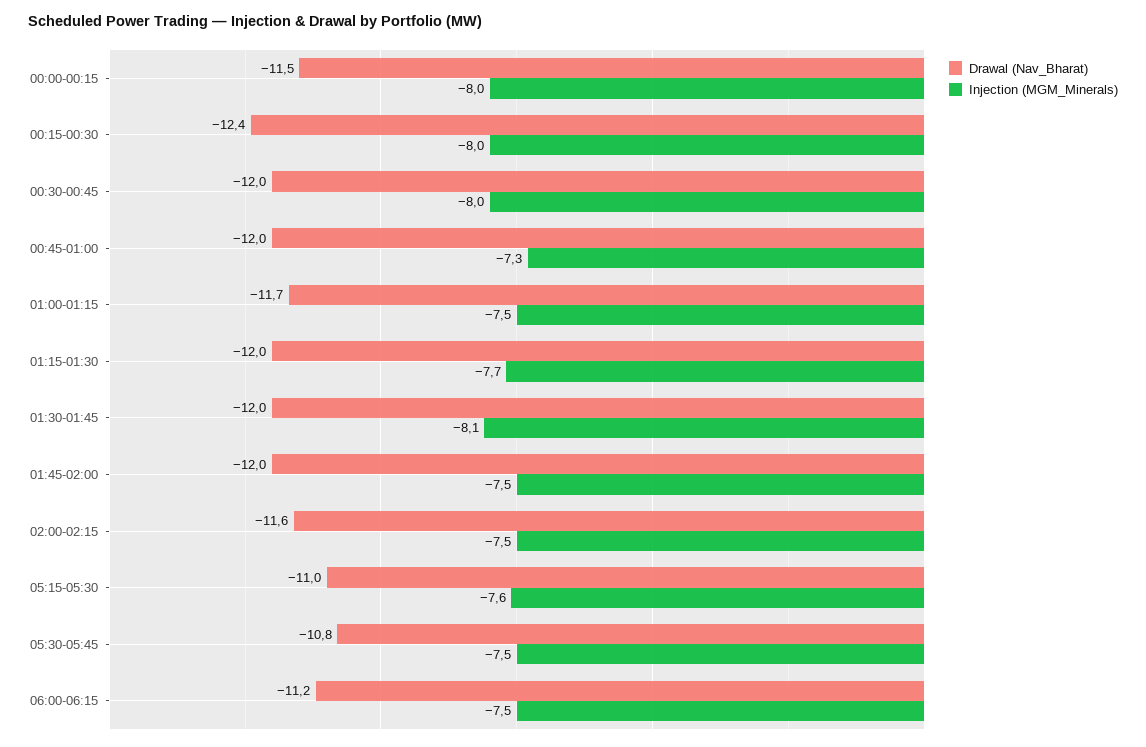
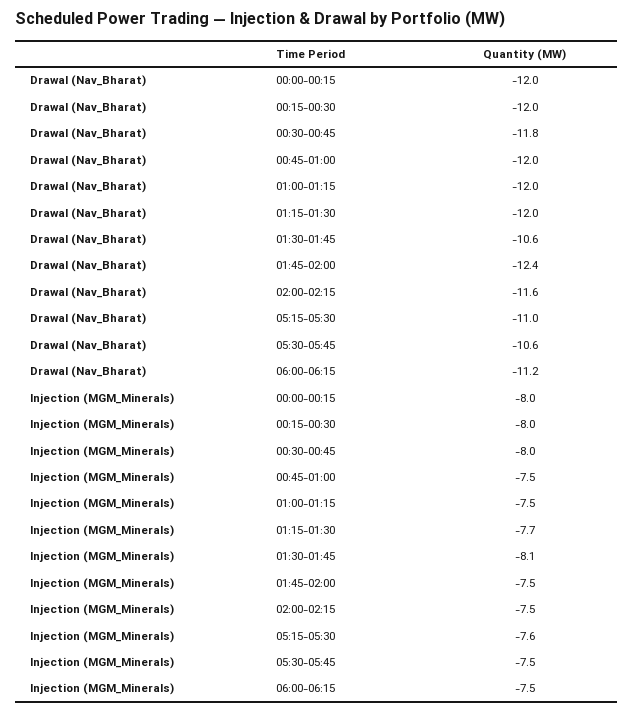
  {
    "Drawal (Nav_Bharat)": {
-     "00:00-00:15": -11.5,
+     "00:00-00:15": -12,
-     "00:15-00:30": -12.4,
+     "00:15-00:30": -12,
-     "00:30-00:45": -12,
+     "00:30-00:45": -11.8,
      "00:45-01:00": -12,
-     "01:00-01:15": -11.7,
+     "01:00-01:15": -12,
      "01:15-01:30": -12,
-     "01:30-01:45": -12,
+     "01:30-01:45": -10.6,
-     "01:45-02:00": -12,
+     "01:45-02:00": -12.4,
      "02:00-02:15": -11.6,
      "05:15-05:30": -11,
-     "05:30-05:45": -10.8,
+     "05:30-05:45": -10.6,
      "06:00-06:15": -11.2
    },
    "Injection (MGM_Minerals)": {
      "00:00-00:15": -8,
      "00:15-00:30": -8,
      "00:30-00:45": -8,
-     "00:45-01:00": -7.3,
+     "00:45-01:00": -7.5,
      "01:00-01:15": -7.5,
      "01:15-01:30": -7.7,
      "01:30-01:45": -8.1,
      "01:45-02:00": -7.5,
      "02:00-02:15": -7.5,
      "05:15-05:30": -7.6,
      "05:30-05:45": -7.5,
      "06:00-06:15": -7.5
    }
  }

